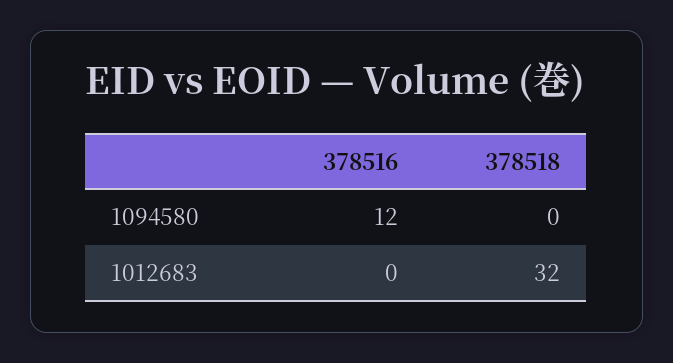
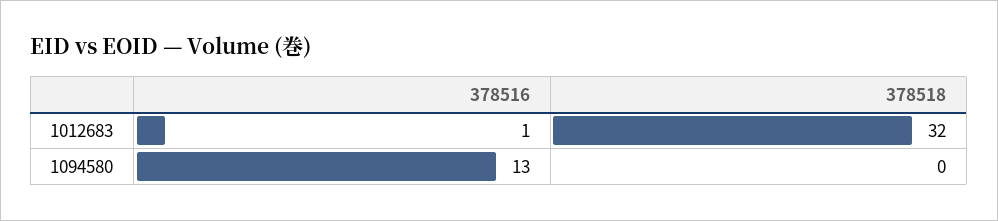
  {
    "378516": {
-     "1094580": 12,
+     "1094580": 13,
-     "1012683": 0
+     "1012683": 1
    },
    "378518": {
      "1094580": 0,
      "1012683": 32
    }
  }

